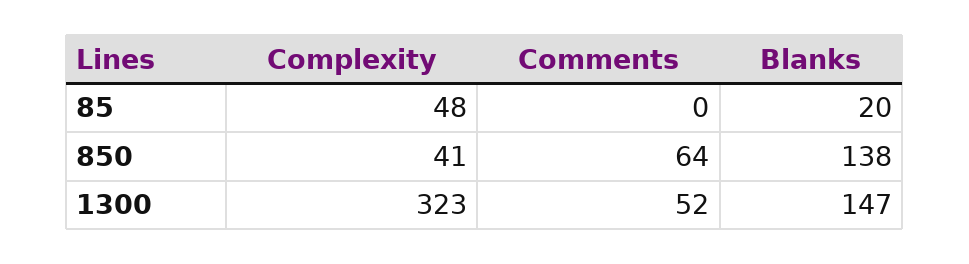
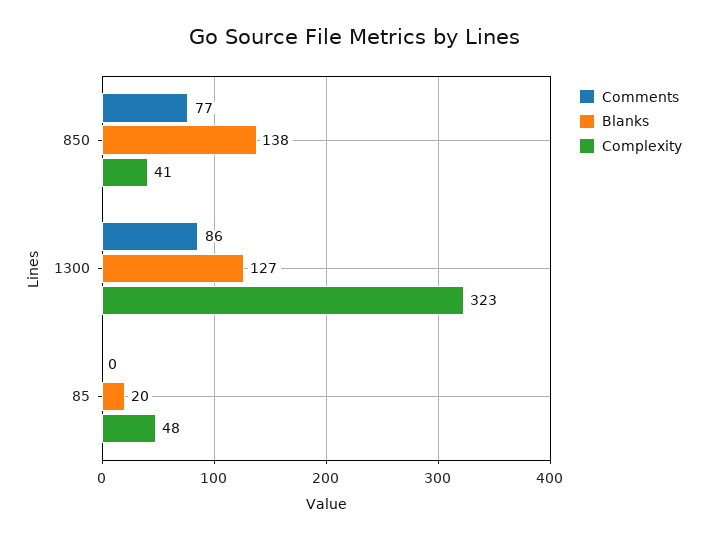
  {
    "Complexity": {
      "85": 48,
      "850": 41,
      "1300": 323
    },
    "Comments": {
      "85": 0,
-     "850": 64,
+     "850": 77,
-     "1300": 52
+     "1300": 86
    },
    "Blanks": {
      "85": 20,
      "850": 138,
-     "1300": 147
+     "1300": 127
    }
  }

